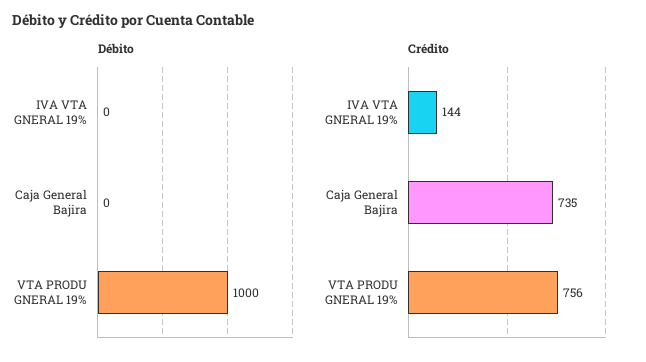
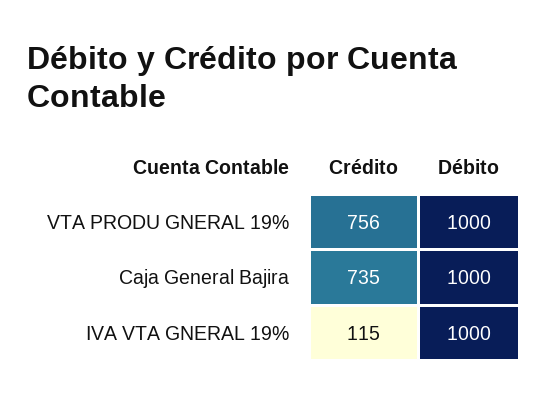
  {
    "Débito": {
-     "IVA VTA GNERAL 19%": 0,
+     "IVA VTA GNERAL 19%": 1000,
-     "Caja General Bajira": 0,
+     "Caja General Bajira": 1000,
      "VTA PRODU GNERAL 19%": 1000
    },
    "Crédito": {
-     "IVA VTA GNERAL 19%": 144,
+     "IVA VTA GNERAL 19%": 115,
      "Caja General Bajira": 735,
      "VTA PRODU GNERAL 19%": 756
    }
  }

